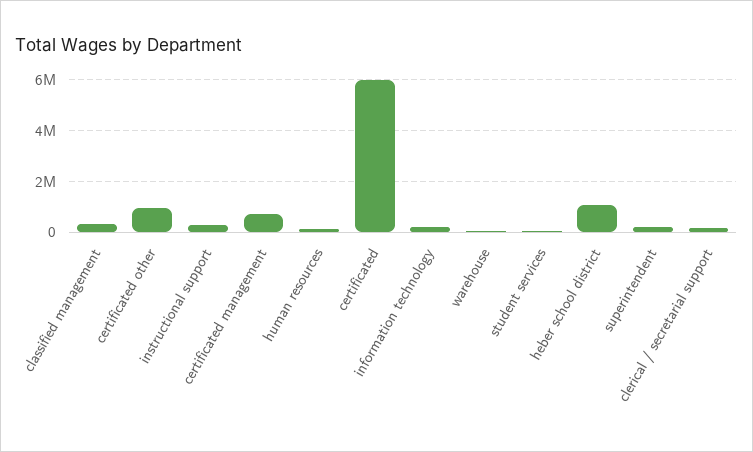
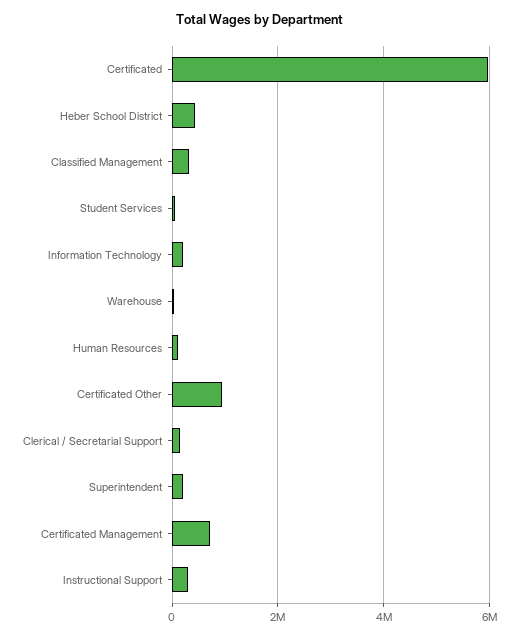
  {
    "classified management": 400000,
    "certificated other": 1000000,
    "instructional support": 400000,
    "certificated management": 800000,
    "human resources": 200000,
    "certificated": 6000000,
    "information technology": 200000,
    "warehouse": 0,
    "student services": 0,
-   "heber school district": 1000000,
+   "heber school district": 400000,
    "superintendent": 200000,
    "clerical / secretarial support": 200000
  }

